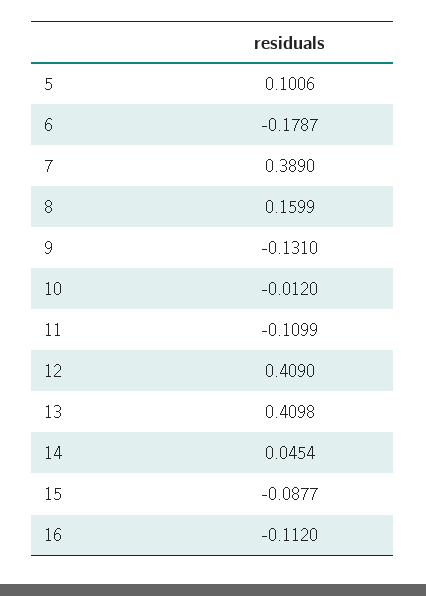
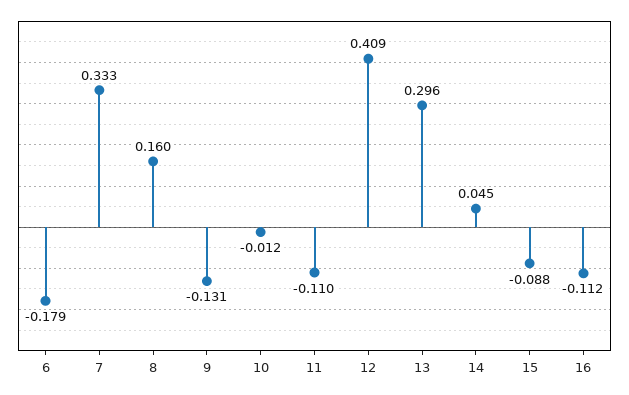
  {
-   "5": 0.1006,
    "6": -0.1787,
-   "7": 0.389,
+   "7": 0.333,
    "8": 0.1599,
    "9": -0.131,
    "10": -0.012,
    "11": -0.1099,
    "12": 0.409,
-   "13": 0.4098,
+   "13": 0.296,
    "14": 0.0454,
    "15": -0.0877,
    "16": -0.112
  }

